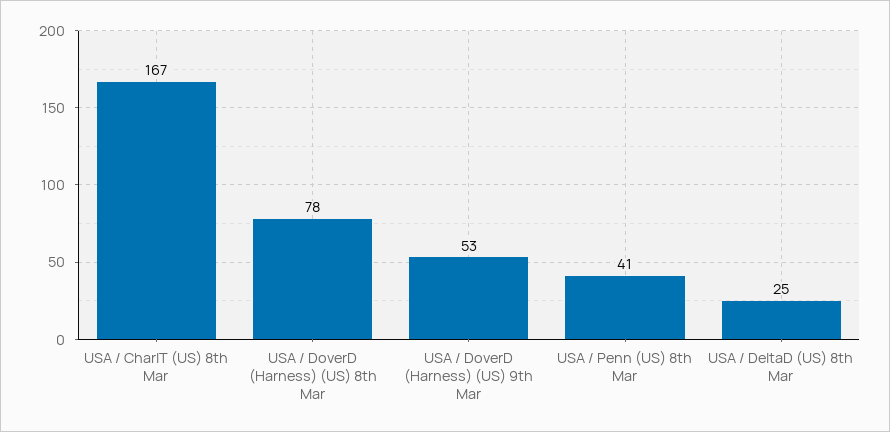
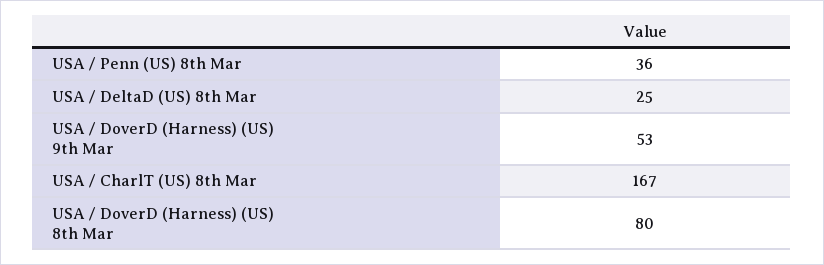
  {
    "USA / CharlT (US) 8th Mar": 167,
-   "USA / DoverD (Harness) (US) 8th Mar": 78,
+   "USA / DoverD (Harness) (US) 8th Mar": 80,
    "USA / DoverD (Harness) (US) 9th Mar": 53,
-   "USA / Penn (US) 8th Mar": 41,
+   "USA / Penn (US) 8th Mar": 36,
    "USA / DeltaD (US) 8th Mar": 25
  }

